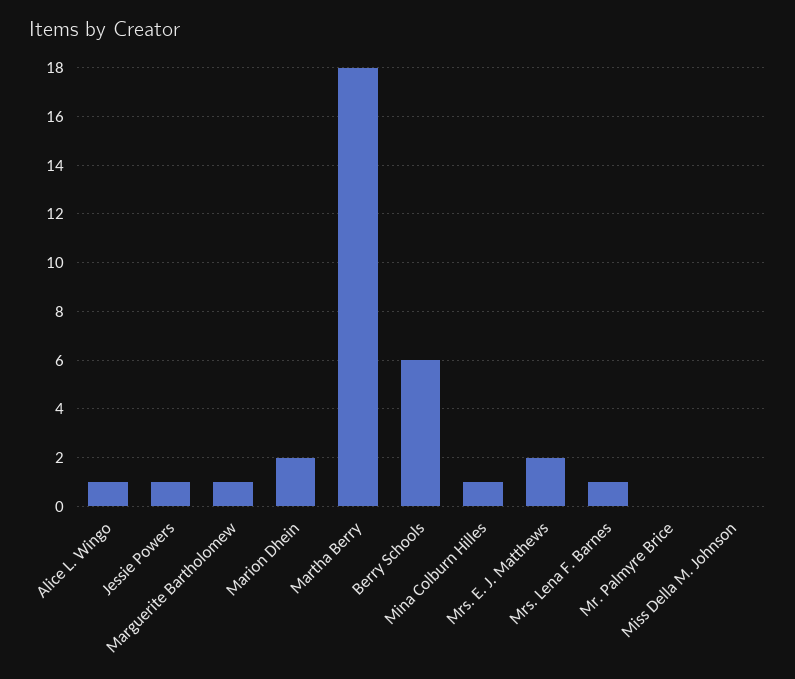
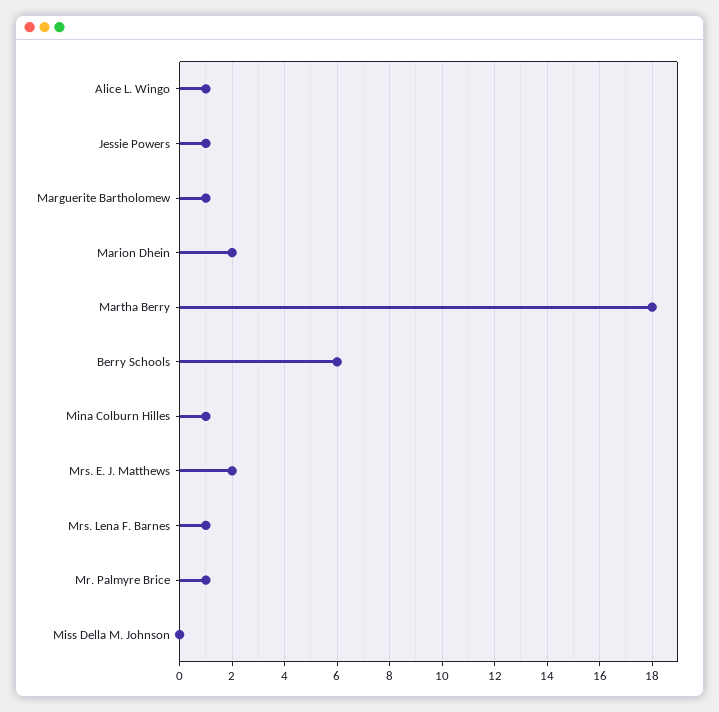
  {
    "Alice L. Wingo": 1,
    "Jessie Powers": 1,
    "Marguerite Bartholomew": 1,
    "Marion Dhein": 2,
    "Martha Berry": 18,
    "Berry Schools": 6,
    "Mina Colburn Hilles": 1,
    "Mrs. E. J. Matthews": 2,
    "Mrs. Lena F. Barnes": 1,
-   "Mr. Palmyre Brice": 0,
+   "Mr. Palmyre Brice": 1,
    "Miss Della M. Johnson": 0
  }

